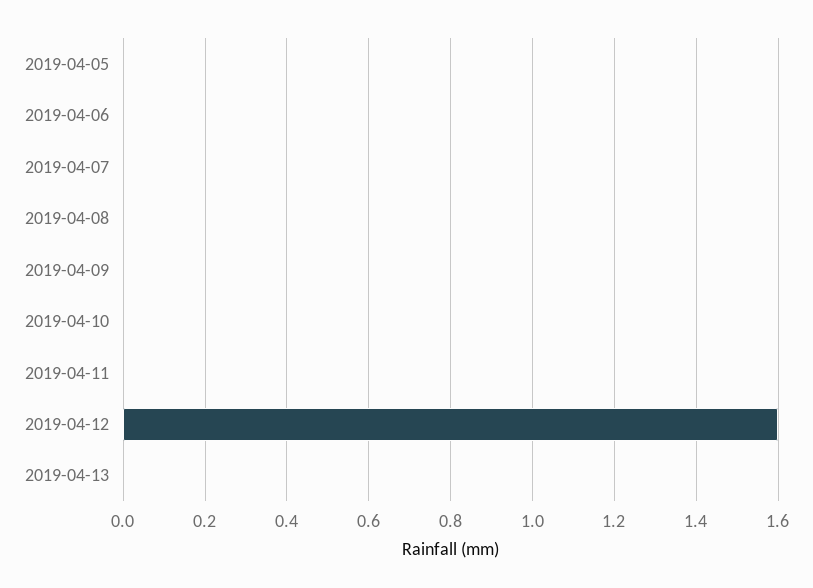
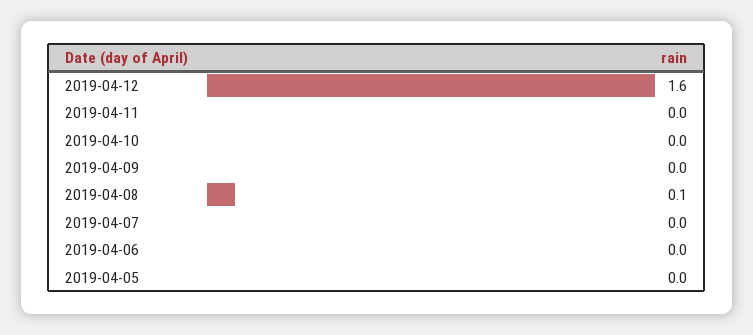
  {
    "2019-04-05": 0,
    "2019-04-06": 0,
    "2019-04-07": 0,
-   "2019-04-08": 0,
+   "2019-04-08": 0.1,
    "2019-04-09": 0,
    "2019-04-10": 0,
    "2019-04-11": 0,
-   "2019-04-12": 1.6,
+   "2019-04-12": 1.6
-   "2019-04-13": 0
  }

